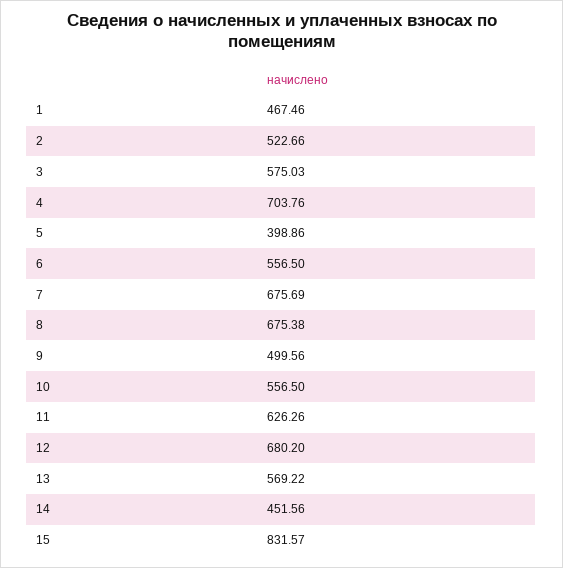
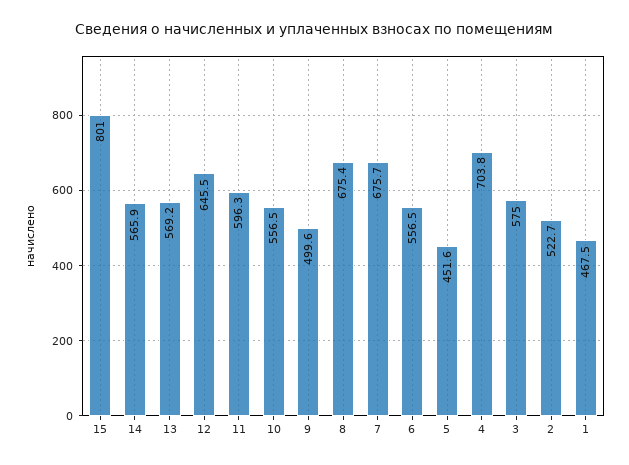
  {
    "1": 467.46,
    "2": 522.66,
    "3": 575.03,
    "4": 703.76,
-   "5": 398.86,
+   "5": 451.6,
    "6": 556.5,
    "7": 675.69,
    "8": 675.38,
    "9": 499.56,
    "10": 556.5,
-   "11": 626.26,
+   "11": 596.3,
-   "12": 680.2,
+   "12": 645.5,
    "13": 569.22,
-   "14": 451.56,
+   "14": 565.9,
-   "15": 831.57
+   "15": 801
  }

